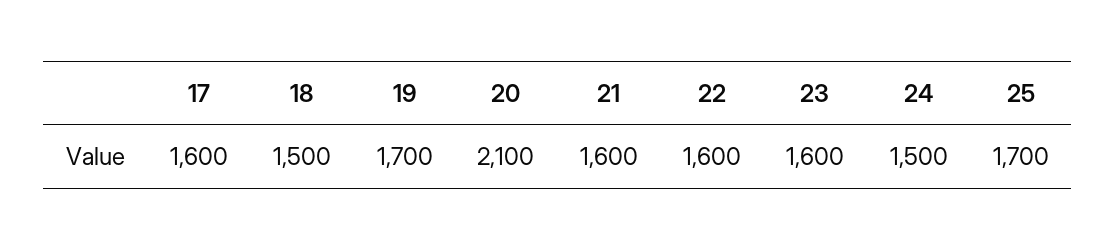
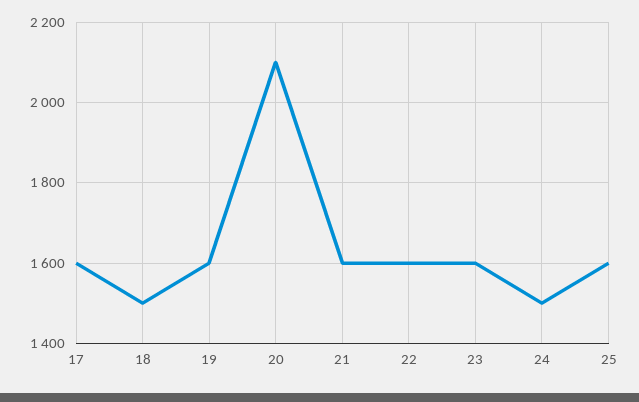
  {
    "17": 1600,
    "18": 1500,
-   "19": 1700,
+   "19": 1600,
    "20": 2100,
    "21": 1600,
    "22": 1600,
    "23": 1600,
    "24": 1500,
-   "25": 1700
+   "25": 1600
  }

